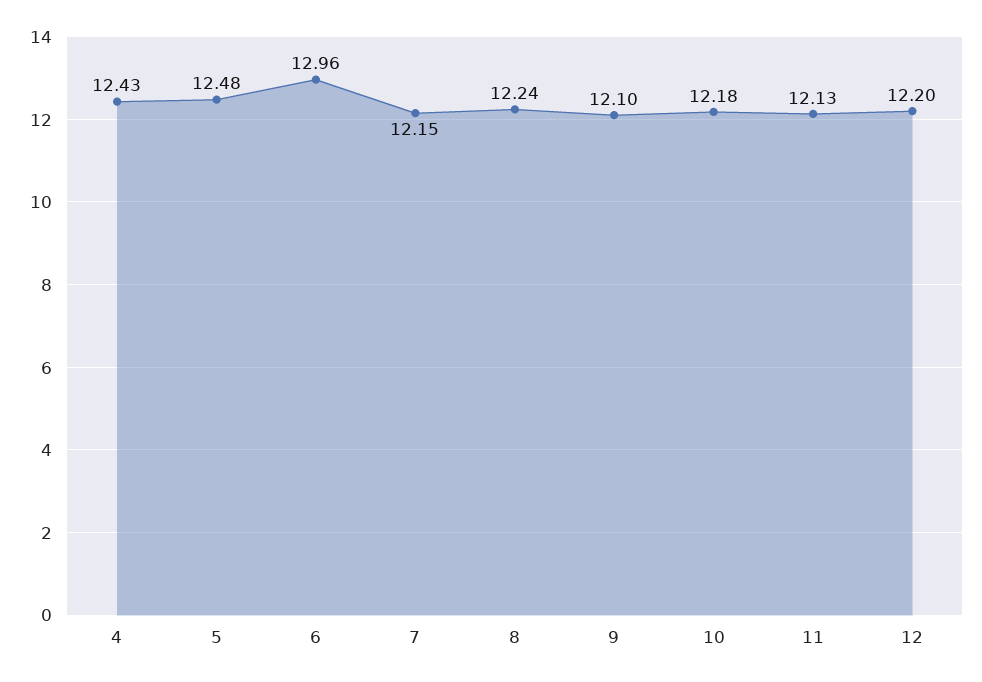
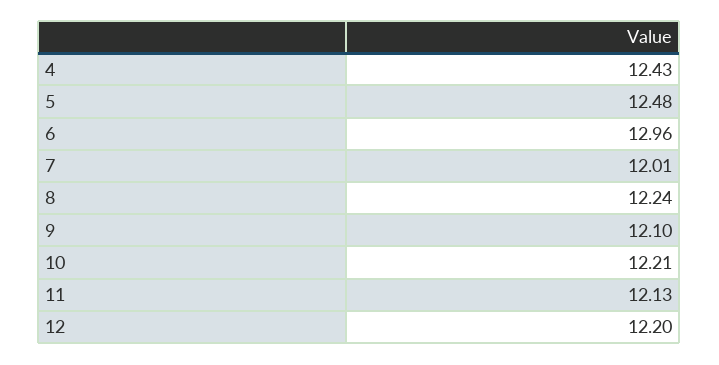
  {
    "4": 12.43,
    "5": 12.48,
    "6": 12.96,
-   "7": 12.15,
+   "7": 12.01,
    "8": 12.24,
    "9": 12.1,
-   "10": 12.18,
+   "10": 12.21,
    "11": 12.13,
    "12": 12.2
  }

